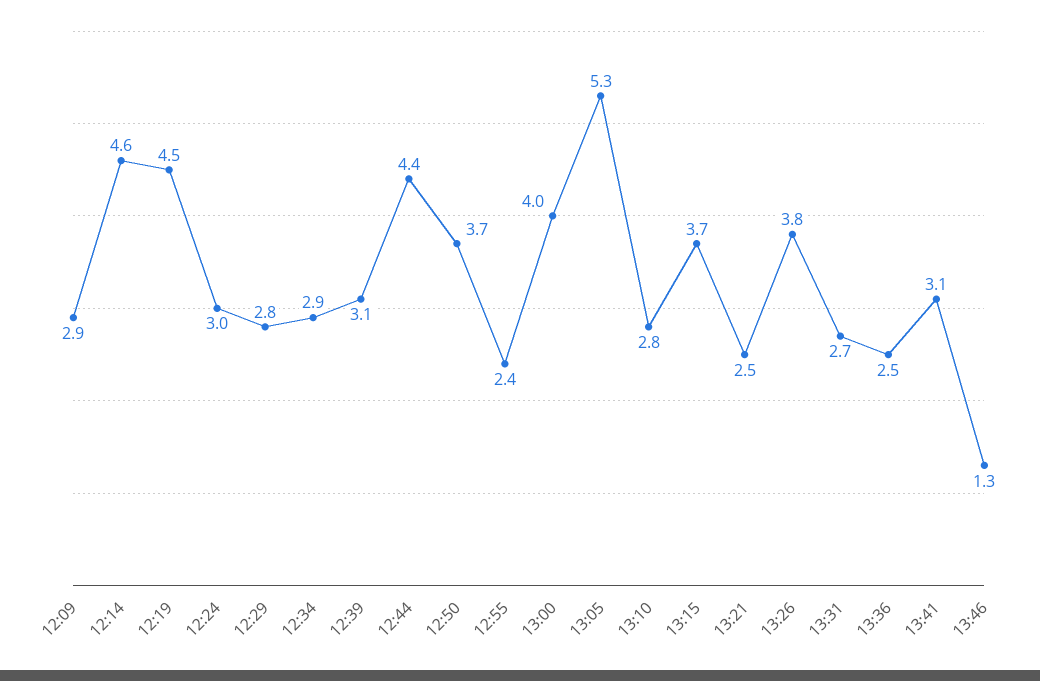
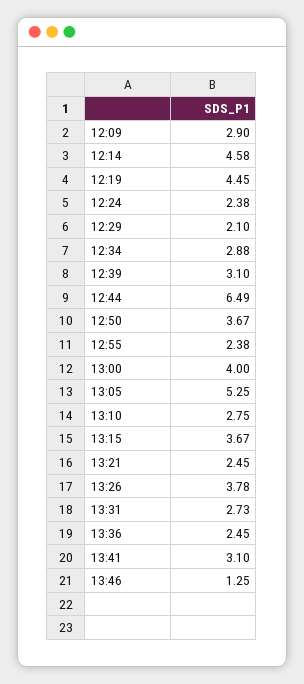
  {
    "12:09": 2.9,
    "12:14": 4.58,
    "12:19": 4.45,
-   "12:24": 3,
+   "12:24": 2.38,
-   "12:29": 2.8,
+   "12:29": 2.1,
    "12:34": 2.88,
    "12:39": 3.1,
-   "12:44": 4.4,
+   "12:44": 6.49,
    "12:50": 3.67,
    "12:55": 2.38,
    "13:00": 4,
    "13:05": 5.25,
    "13:10": 2.75,
    "13:15": 3.67,
    "13:21": 2.45,
    "13:26": 3.78,
    "13:31": 2.73,
    "13:36": 2.45,
    "13:41": 3.1,
    "13:46": 1.25
  }

